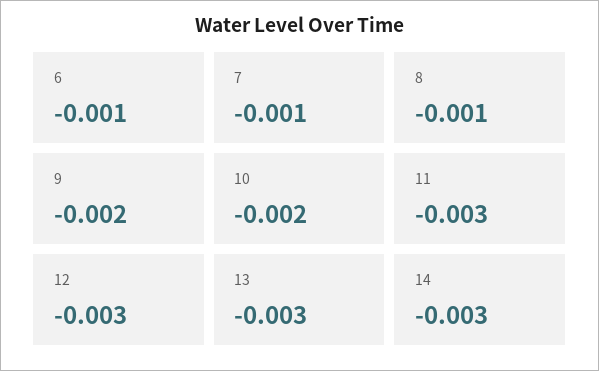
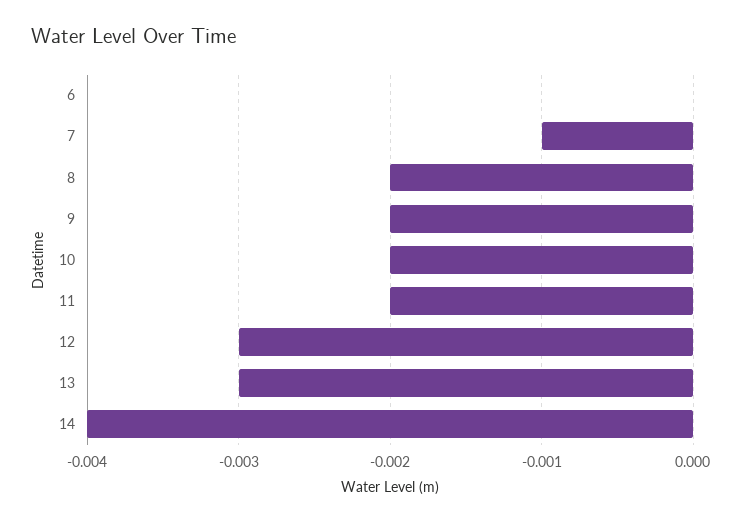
  {
-   "6": -0.001,
+   "6": 0,
    "7": -0.001,
-   "8": -0.001,
+   "8": -0.002,
    "9": -0.002,
    "10": -0.002,
-   "11": -0.003,
+   "11": -0.002,
    "12": -0.003,
    "13": -0.003,
-   "14": -0.003
+   "14": -0.004
  }

